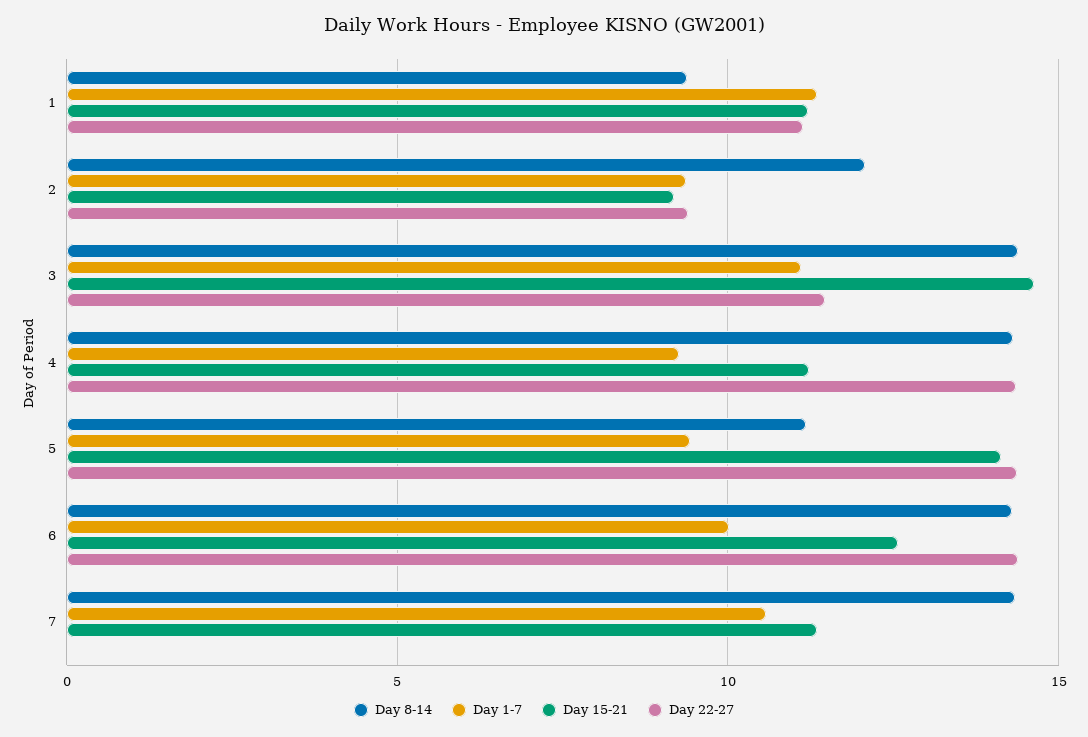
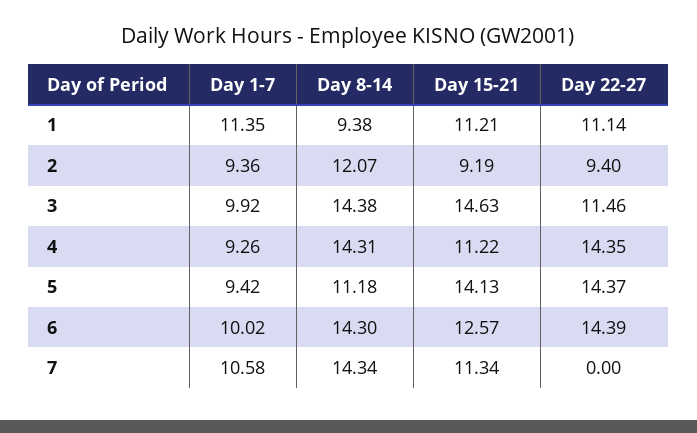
  {
    "Day 8-14": {
      "1": 9.38,
      "2": 12.07,
      "3": 14.38,
      "4": 14.31,
      "5": 11.18,
      "6": 14.3,
      "7": 14.34
    },
    "Day 1-7": {
      "1": 11.35,
      "2": 9.36,
-     "3": 11,
+     "3": 9.92,
      "4": 9.26,
      "5": 9.42,
      "6": 10.02,
      "7": 10.58
    },
    "Day 15-21": {
      "1": 11.21,
      "2": 9.19,
      "3": 14.63,
      "4": 11.22,
      "5": 14.13,
      "6": 12.57,
      "7": 11.34
    },
    "Day 22-27": {
      "1": 11.14,
      "2": 9.4,
      "3": 11.46,
      "4": 14.35,
      "5": 14.37,
      "6": 14.39,
      "7": 0
    }
  }

